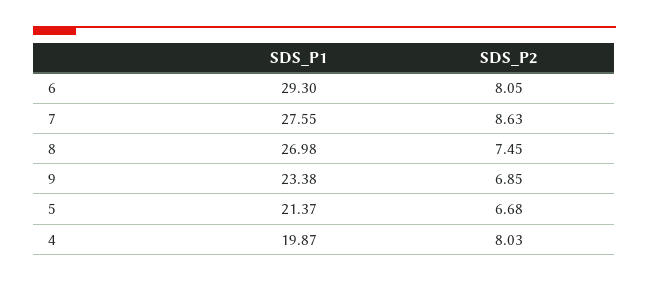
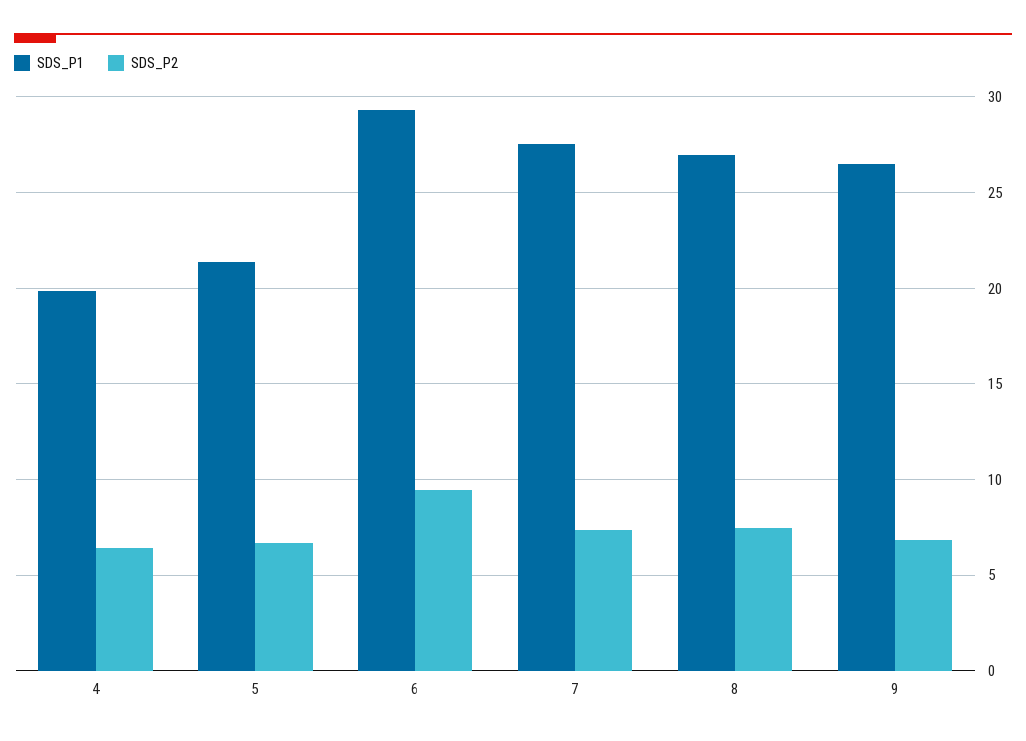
  {
    "SDS_P1": {
      "6": 29.3,
      "7": 27.55,
      "8": 26.98,
-     "9": 23.38,
+     "9": 26.5,
      "5": 21.37,
      "4": 19.87
    },
    "SDS_P2": {
-     "6": 8.05,
+     "6": 9.5,
-     "7": 8.63,
+     "7": 7.5,
      "8": 7.45,
      "9": 6.85,
      "5": 6.68,
-     "4": 8.03
+     "4": 6.5
    }
  }

